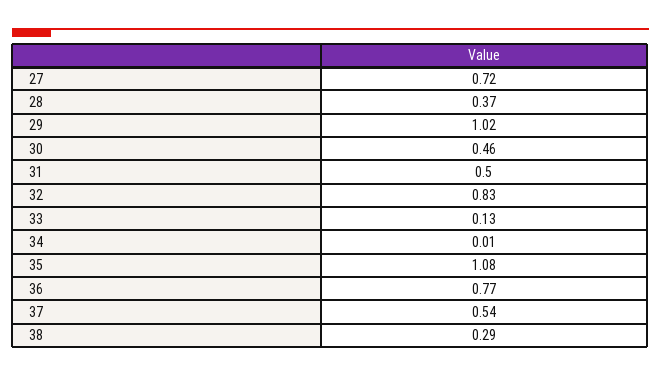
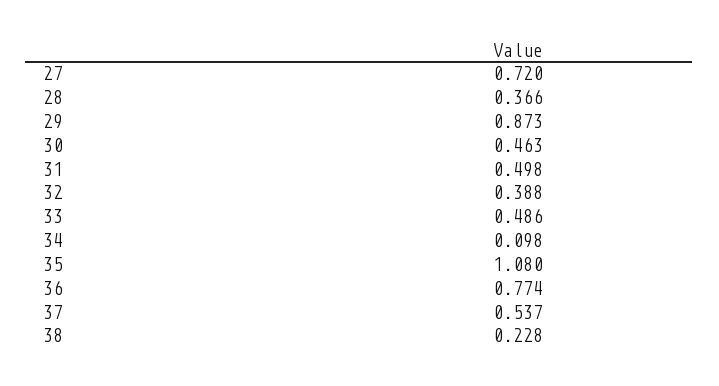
  {
    "27": 0.72,
    "28": 0.366,
-   "29": 1.02,
+   "29": 0.873,
    "30": 0.463,
    "31": 0.498,
-   "32": 0.83,
+   "32": 0.388,
-   "33": 0.13,
+   "33": 0.486,
-   "34": 0.01,
+   "34": 0.098,
    "35": 1.08,
    "36": 0.774,
    "37": 0.537,
-   "38": 0.29
+   "38": 0.228
  }

